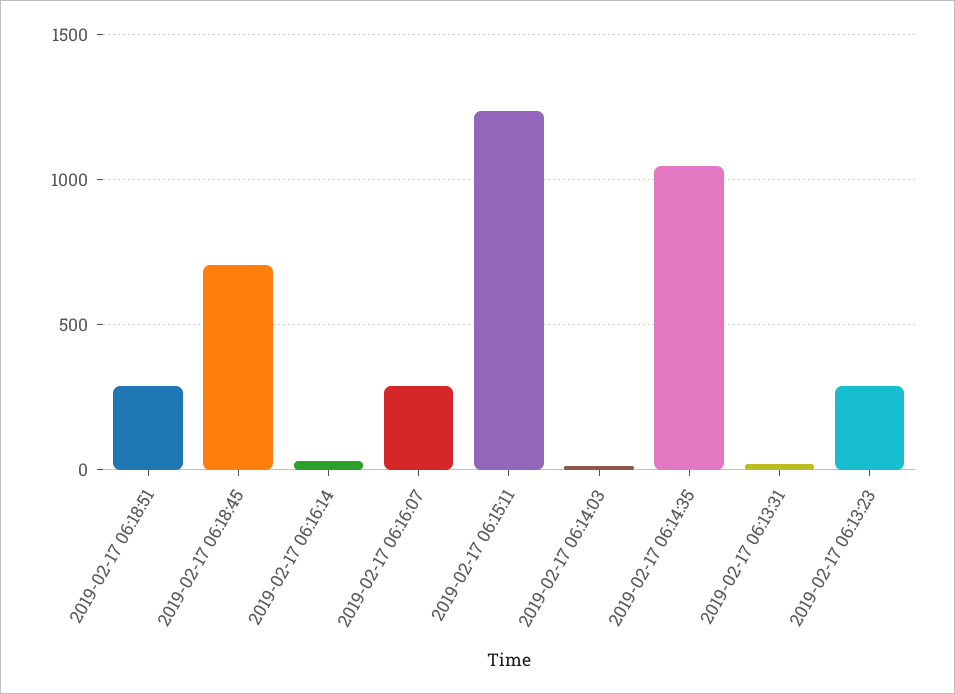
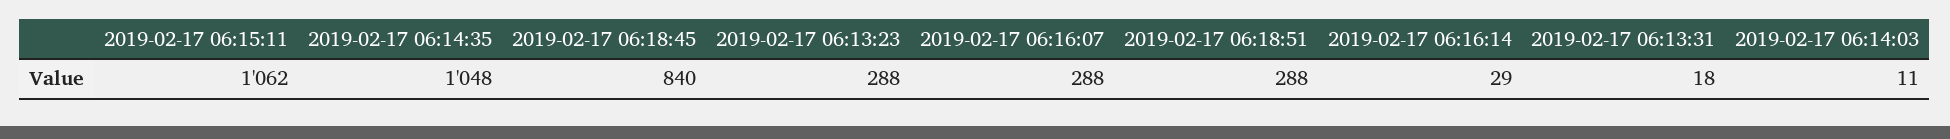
  {
    "2019-02-17 06:18:51": 288,
-   "2019-02-17 06:18:45": 700,
+   "2019-02-17 06:18:45": 840,
    "2019-02-17 06:16:14": 29,
    "2019-02-17 06:16:07": 288,
-   "2019-02-17 06:15:11": 1250,
+   "2019-02-17 06:15:11": 1062,
    "2019-02-17 06:14:03": 11,
    "2019-02-17 06:14:35": 1048,
    "2019-02-17 06:13:31": 18,
    "2019-02-17 06:13:23": 288
  }

